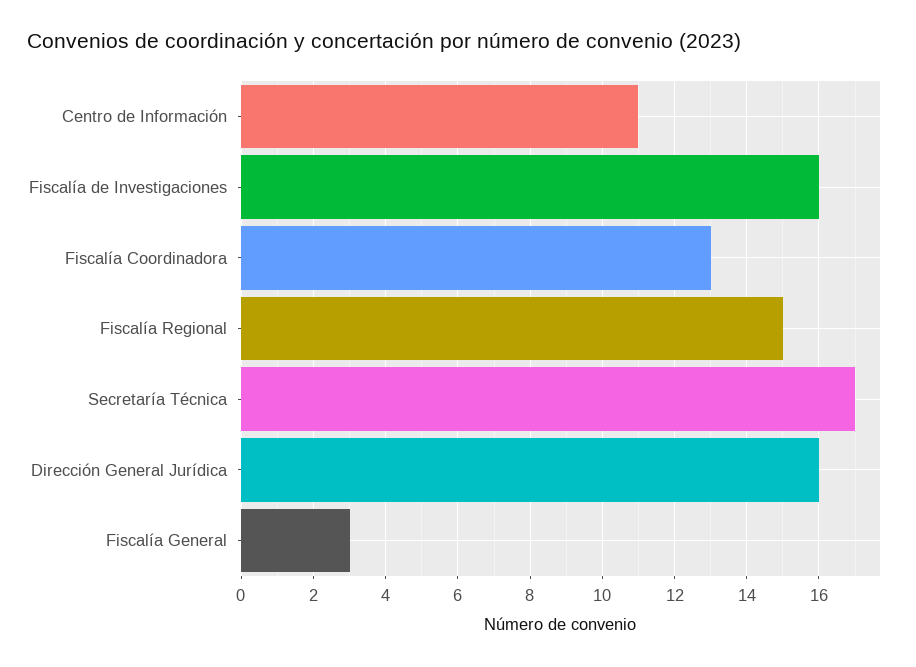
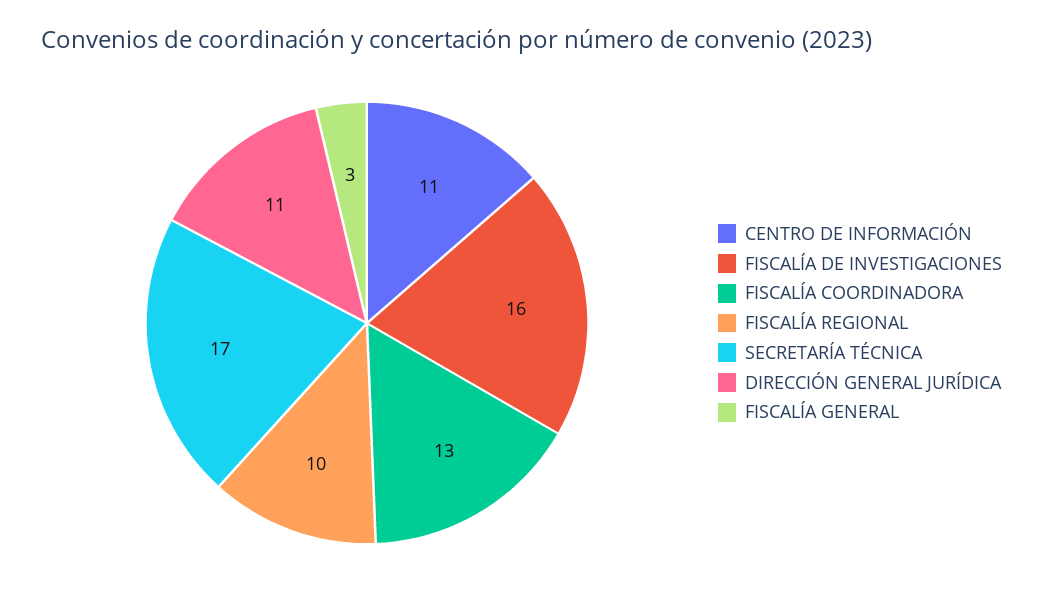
  {
    "Centro de Información": 11,
    "Fiscalía de Investigaciones": 16,
    "Fiscalía Coordinadora": 13,
-   "Fiscalía Regional": 15,
+   "Fiscalía Regional": 10,
    "Secretaría Técnica": 17,
-   "Dirección General Jurídica": 16,
+   "Dirección General Jurídica": 11,
    "Fiscalía General": 3
  }

